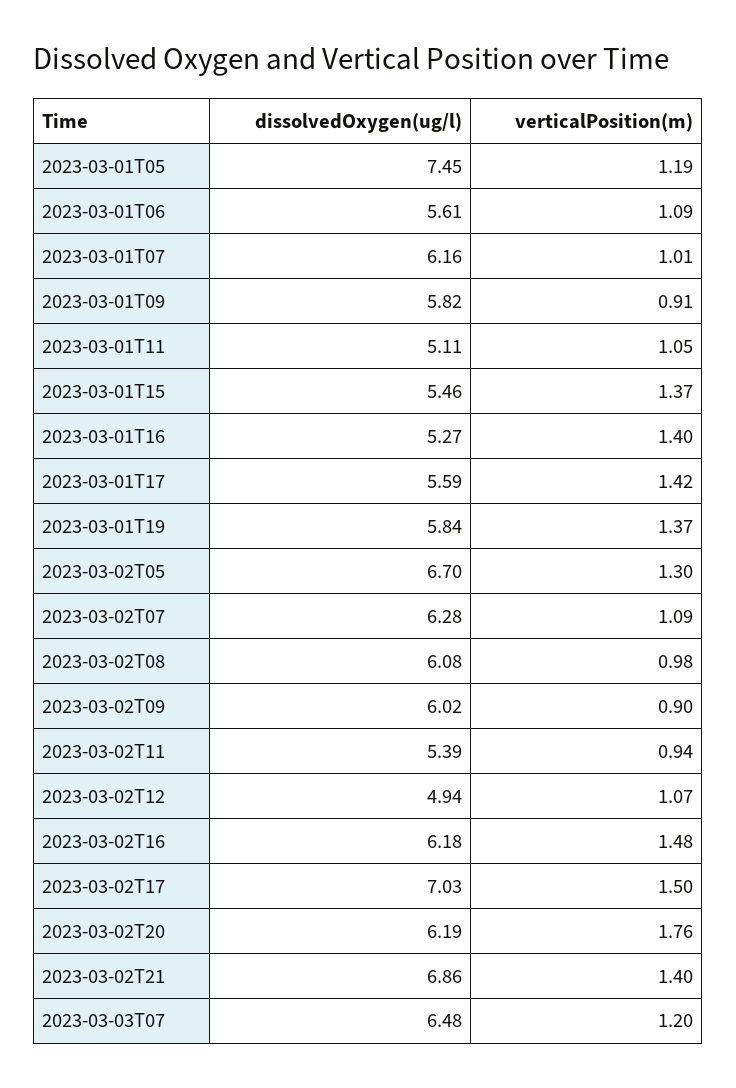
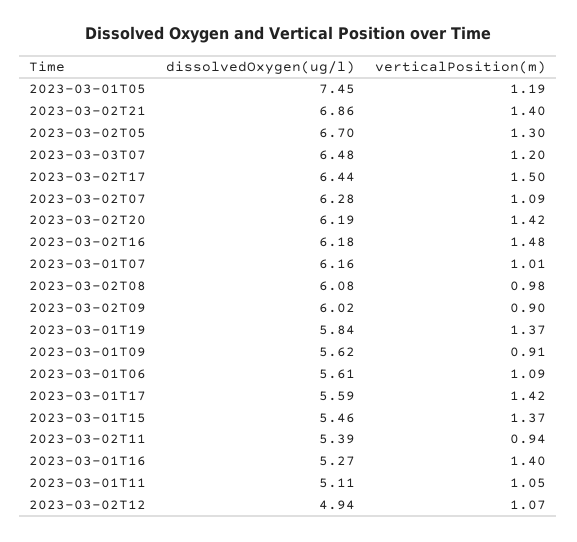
  {
    "dissolvedOxygen(ug/l)": {
      "2023-03-01T05": 7.45,
      "2023-03-01T06": 5.61,
      "2023-03-01T07": 6.16,
-     "2023-03-01T09": 5.82,
+     "2023-03-01T09": 5.62,
      "2023-03-01T11": 5.11,
      "2023-03-01T15": 5.46,
      "2023-03-01T16": 5.27,
      "2023-03-01T17": 5.59,
      "2023-03-01T19": 5.84,
      "2023-03-02T05": 6.7,
      "2023-03-02T07": 6.28,
      "2023-03-02T08": 6.08,
      "2023-03-02T09": 6.02,
      "2023-03-02T11": 5.39,
      "2023-03-02T12": 4.94,
      "2023-03-02T16": 6.18,
-     "2023-03-02T17": 7.03,
+     "2023-03-02T17": 6.44,
      "2023-03-02T20": 6.19,
      "2023-03-02T21": 6.86,
      "2023-03-03T07": 6.48
    },
    "verticalPosition(m)": {
      "2023-03-01T05": 1.19,
      "2023-03-01T06": 1.09,
      "2023-03-01T07": 1.01,
      "2023-03-01T09": 0.91,
      "2023-03-01T11": 1.05,
      "2023-03-01T15": 1.37,
      "2023-03-01T16": 1.4,
      "2023-03-01T17": 1.42,
      "2023-03-01T19": 1.37,
      "2023-03-02T05": 1.3,
      "2023-03-02T07": 1.09,
      "2023-03-02T08": 0.98,
      "2023-03-02T09": 0.9,
      "2023-03-02T11": 0.94,
      "2023-03-02T12": 1.07,
      "2023-03-02T16": 1.48,
      "2023-03-02T17": 1.5,
-     "2023-03-02T20": 1.76,
+     "2023-03-02T20": 1.42,
      "2023-03-02T21": 1.4,
      "2023-03-03T07": 1.2
    }
  }

